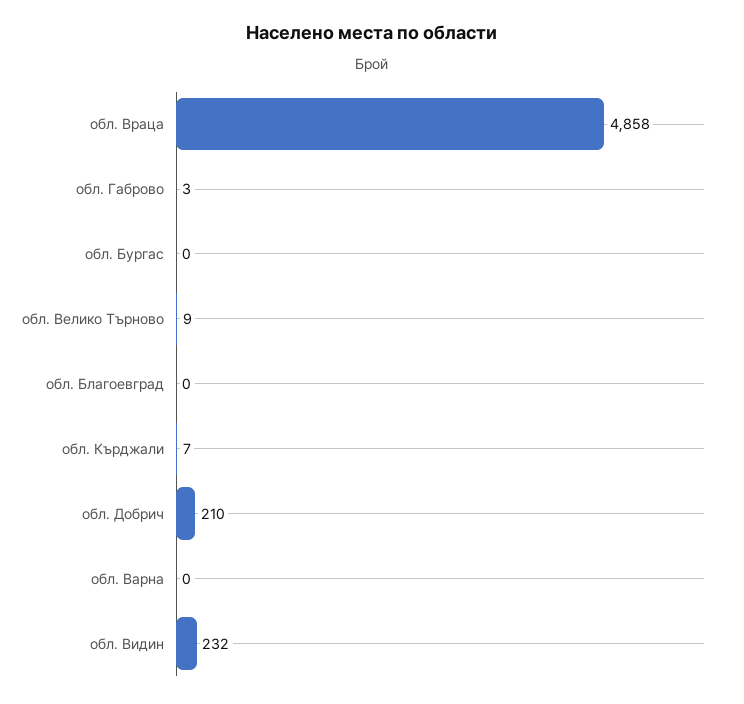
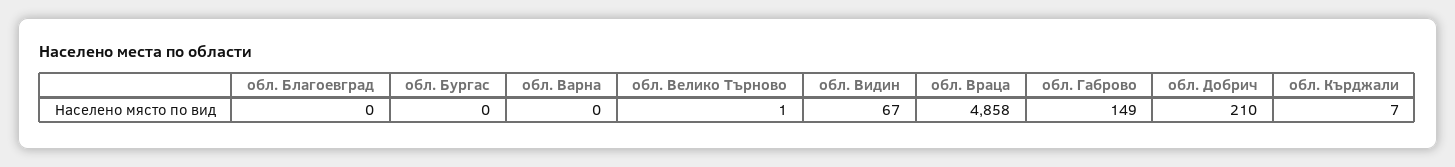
  {
    "обл. Враца": 4858,
-   "обл. Габрово": 3,
+   "обл. Габрово": 149,
    "обл. Бургас": 0,
-   "обл. Велико Търново": 9,
+   "обл. Велико Търново": 1,
    "обл. Благоевград": 0,
    "обл. Кърджали": 7,
    "обл. Добрич": 210,
    "обл. Варна": 0,
-   "обл. Видин": 232
+   "обл. Видин": 67
  }

